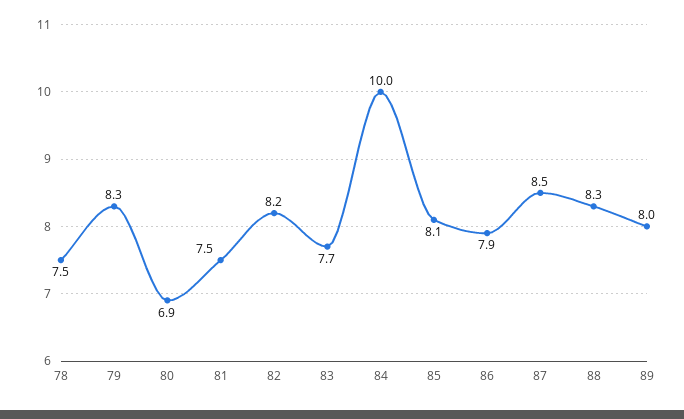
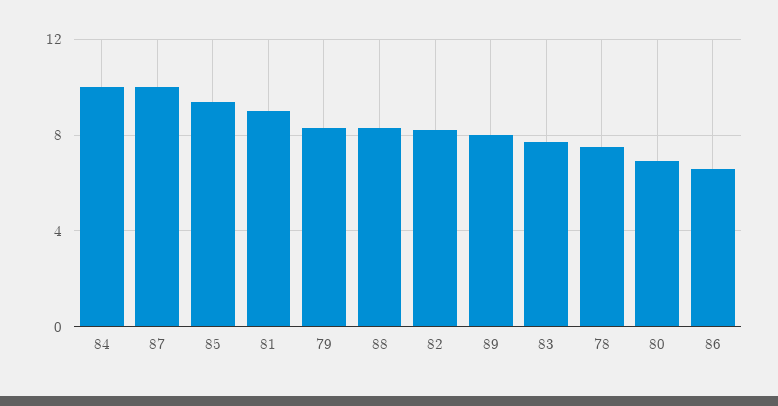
  {
    "78": 7.5,
    "79": 8.3,
    "80": 6.9,
-   "81": 7.5,
+   "81": 9,
    "82": 8.2,
    "83": 7.7,
    "84": 10,
-   "85": 8.1,
+   "85": 9.5,
-   "86": 7.9,
+   "86": 6.5,
-   "87": 8.5,
+   "87": 10,
    "88": 8.3,
    "89": 8
  }

